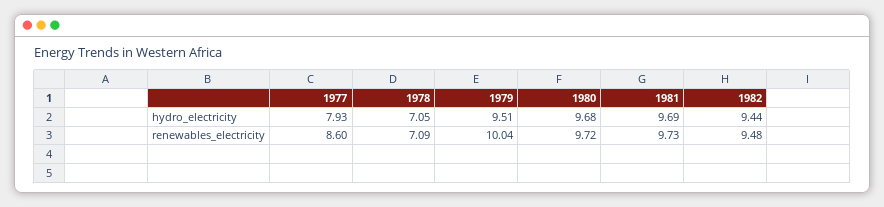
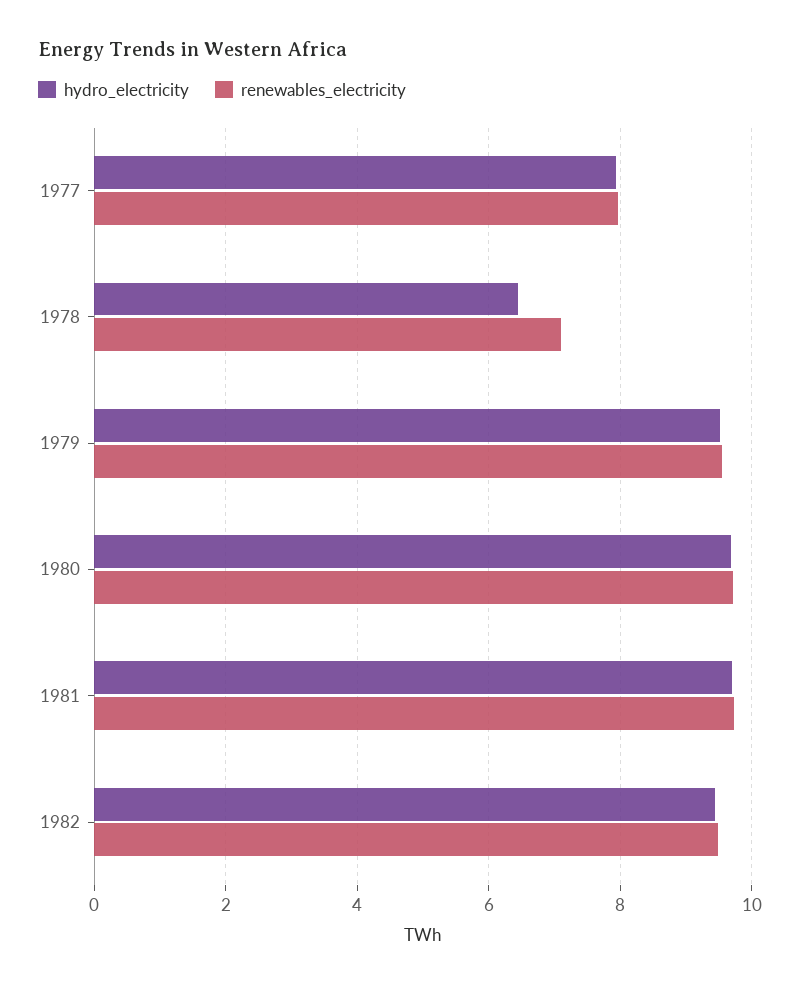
  {
    "hydro_electricity": {
      "1977": 7.93,
-     "1978": 7.05,
+     "1978": 6.4,
      "1979": 9.51,
      "1980": 9.68,
      "1981": 9.69,
      "1982": 9.44
    },
    "renewables_electricity": {
-     "1977": 8.6,
+     "1977": 8,
      "1978": 7.09,
-     "1979": 10.04,
+     "1979": 9.6,
      "1980": 9.72,
      "1981": 9.73,
      "1982": 9.48
    }
  }

